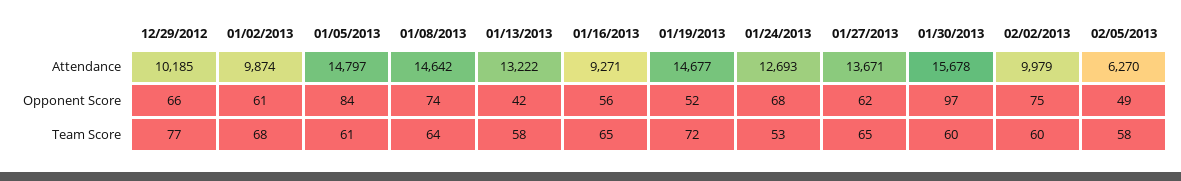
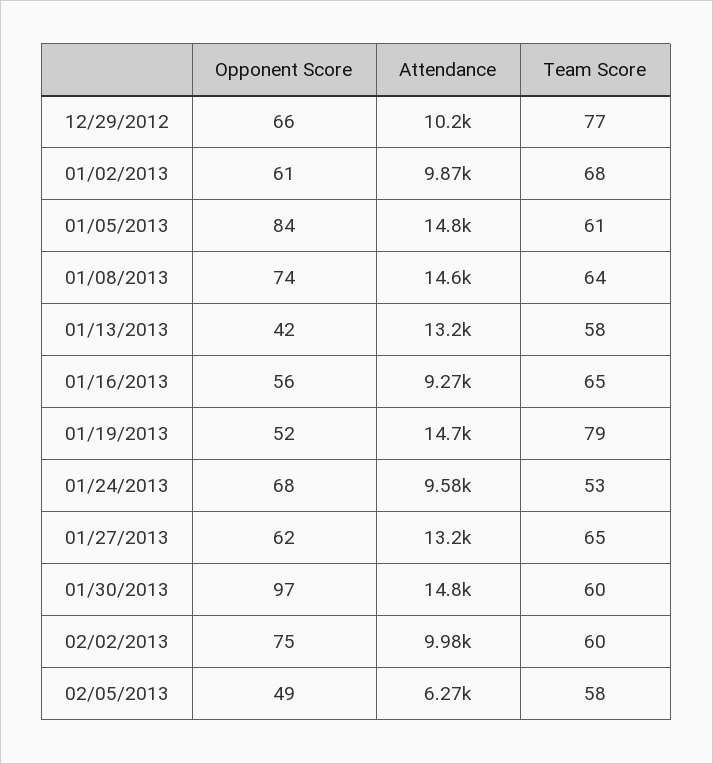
  {
    "12/29/2012": {
      "Attendance": 10185,
      "Opponent Score": 66,
      "Team Score": 77
    },
    "01/02/2013": {
      "Attendance": 9874,
      "Opponent Score": 61,
      "Team Score": 68
    },
    "01/05/2013": {
      "Attendance": 14797,
      "Opponent Score": 84,
      "Team Score": 61
    },
    "01/08/2013": {
      "Attendance": 14642,
      "Opponent Score": 74,
      "Team Score": 64
    },
    "01/13/2013": {
      "Attendance": 13222,
      "Opponent Score": 42,
      "Team Score": 58
    },
    "01/16/2013": {
      "Attendance": 9271,
      "Opponent Score": 56,
      "Team Score": 65
    },
    "01/19/2013": {
      "Attendance": 14677,
      "Opponent Score": 52,
-     "Team Score": 72
+     "Team Score": 79
    },
    "01/24/2013": {
-     "Attendance": 12693,
+     "Attendance": 9580,
      "Opponent Score": 68,
      "Team Score": 53
    },
    "01/27/2013": {
-     "Attendance": 13671,
+     "Attendance": 13200,
      "Opponent Score": 62,
      "Team Score": 65
    },
    "01/30/2013": {
-     "Attendance": 15678,
+     "Attendance": 14800,
      "Opponent Score": 97,
      "Team Score": 60
    },
    "02/02/2013": {
      "Attendance": 9979,
      "Opponent Score": 75,
      "Team Score": 60
    },
    "02/05/2013": {
      "Attendance": 6270,
      "Opponent Score": 49,
      "Team Score": 58
    }
  }

